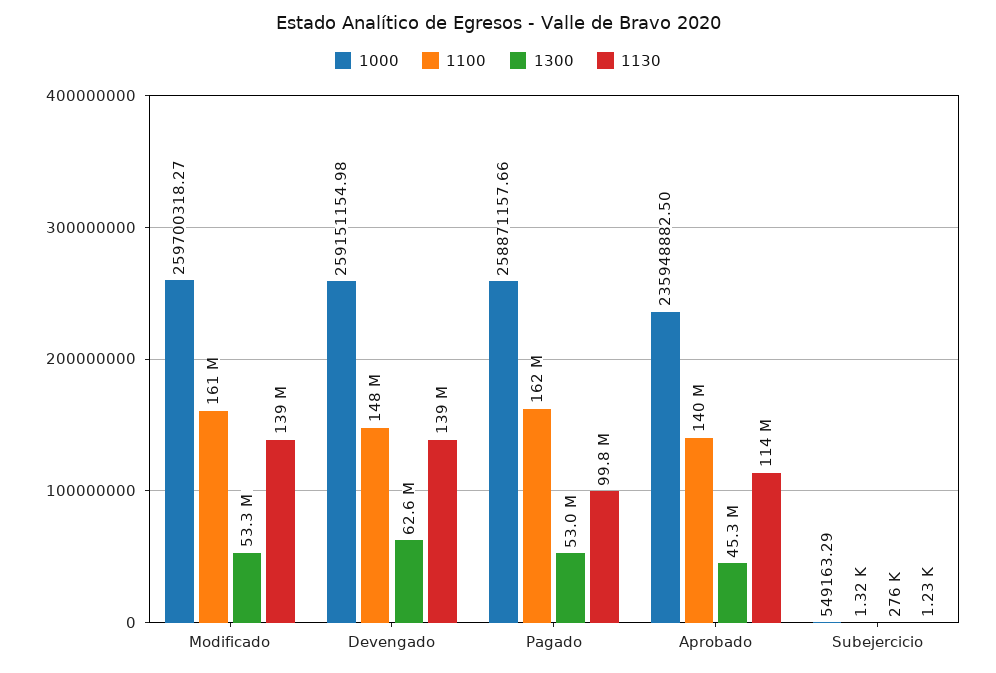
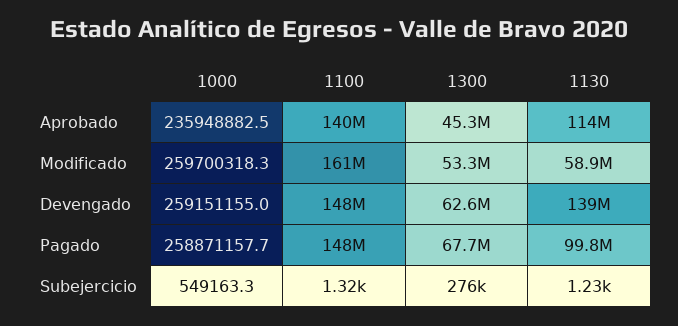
  {
    "1000": {
      "Modificado": 259700318.27,
      "Devengado": 259151154.98,
      "Pagado": 258871157.66,
      "Aprobado": 235948882.5,
      "Subejercicio": 549163.29
    },
    "1100": {
      "Modificado": 161000000,
      "Devengado": 148000000,
-     "Pagado": 162000000,
+     "Pagado": 148000000,
      "Aprobado": 140000000,
      "Subejercicio": 1320
    },
    "1300": {
      "Modificado": 53300000,
      "Devengado": 62600000,
-     "Pagado": 53000000,
+     "Pagado": 67700000,
      "Aprobado": 45300000,
      "Subejercicio": 276000
    },
    "1130": {
-     "Modificado": 139000000,
+     "Modificado": 58900000,
      "Devengado": 139000000,
      "Pagado": 99800000,
      "Aprobado": 114000000,
      "Subejercicio": 1230
    }
  }

